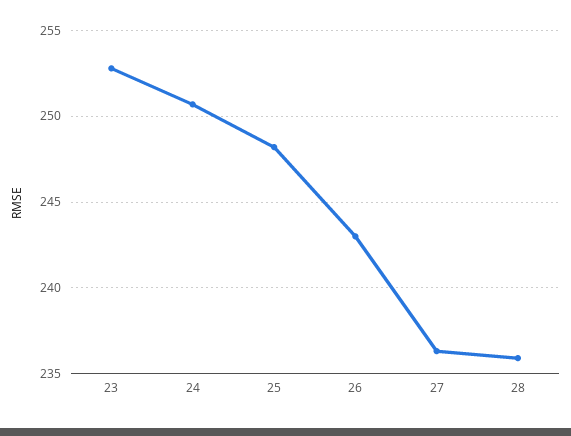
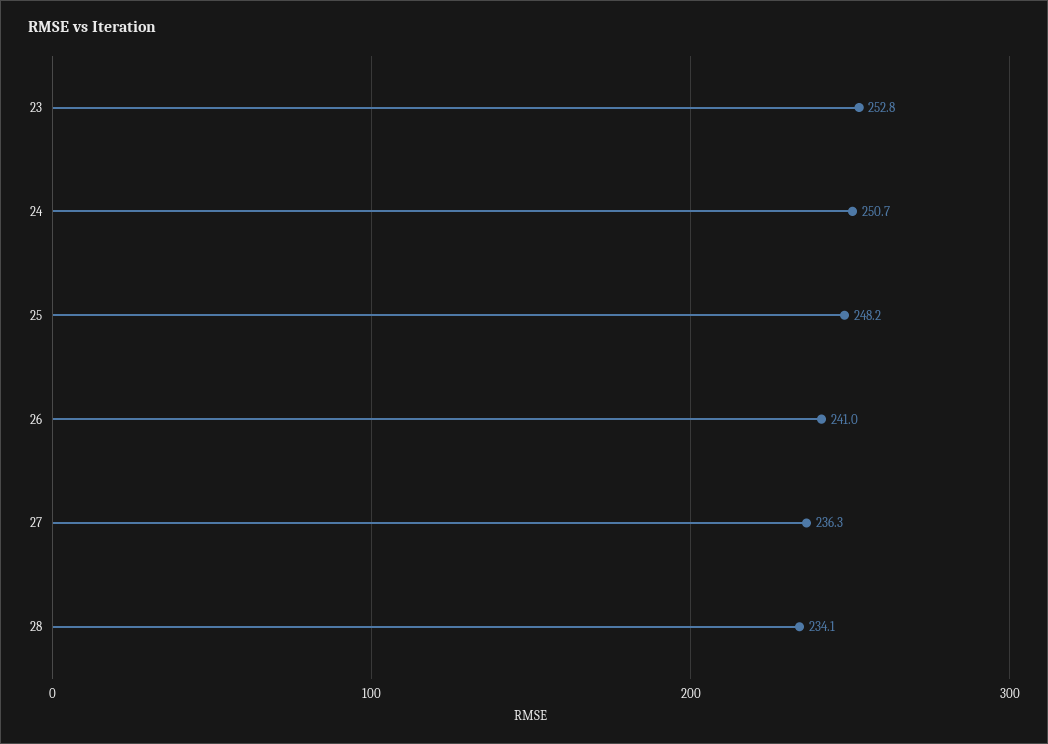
  {
    "23": 252.8,
    "24": 250.7,
    "25": 248.2,
-   "26": 243,
+   "26": 241,
    "27": 236.3,
-   "28": 236
+   "28": 234.1
  }

